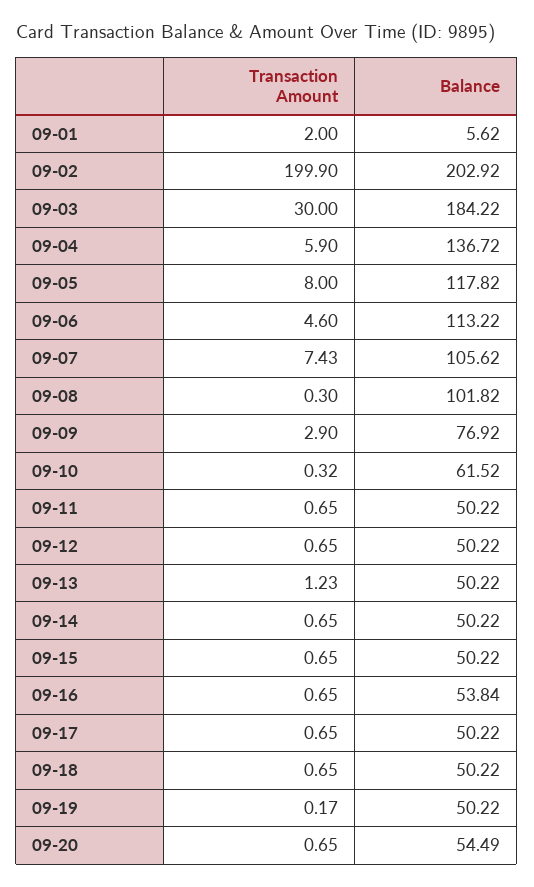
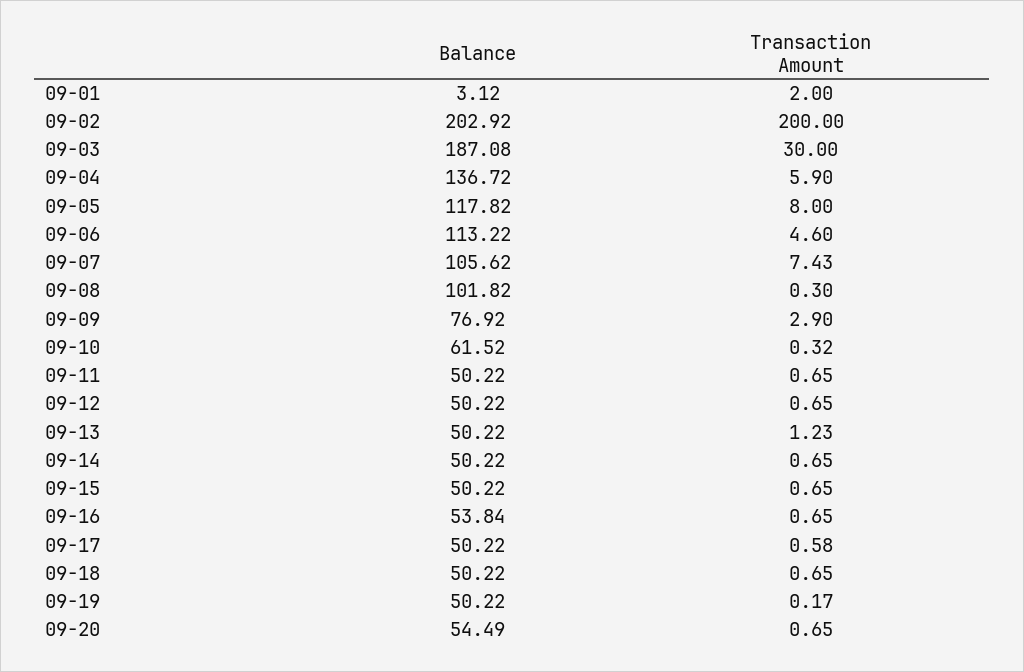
  {
    "Transaction Amount": {
      "09-01": 2,
-     "09-02": 199.9,
+     "09-02": 200,
      "09-03": 30,
      "09-04": 5.9,
      "09-05": 8,
      "09-06": 4.6,
      "09-07": 7.43,
      "09-08": 0.3,
      "09-09": 2.9,
      "09-10": 0.32,
      "09-11": 0.65,
      "09-12": 0.65,
      "09-13": 1.23,
      "09-14": 0.65,
      "09-15": 0.65,
      "09-16": 0.65,
-     "09-17": 0.65,
+     "09-17": 0.58,
      "09-18": 0.65,
      "09-19": 0.17,
      "09-20": 0.65
    },
    "Balance": {
-     "09-01": 5.62,
+     "09-01": 3.12,
      "09-02": 202.92,
-     "09-03": 184.22,
+     "09-03": 187.08,
      "09-04": 136.72,
      "09-05": 117.82,
      "09-06": 113.22,
      "09-07": 105.62,
      "09-08": 101.82,
      "09-09": 76.92,
      "09-10": 61.52,
      "09-11": 50.22,
      "09-12": 50.22,
      "09-13": 50.22,
      "09-14": 50.22,
      "09-15": 50.22,
      "09-16": 53.84,
      "09-17": 50.22,
      "09-18": 50.22,
      "09-19": 50.22,
      "09-20": 54.49
    }
  }

